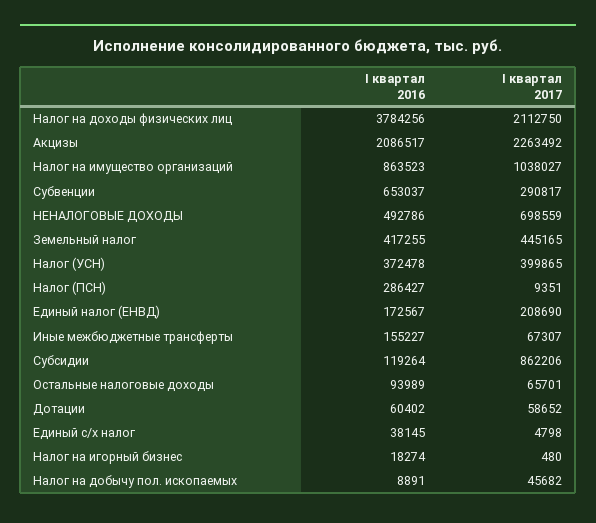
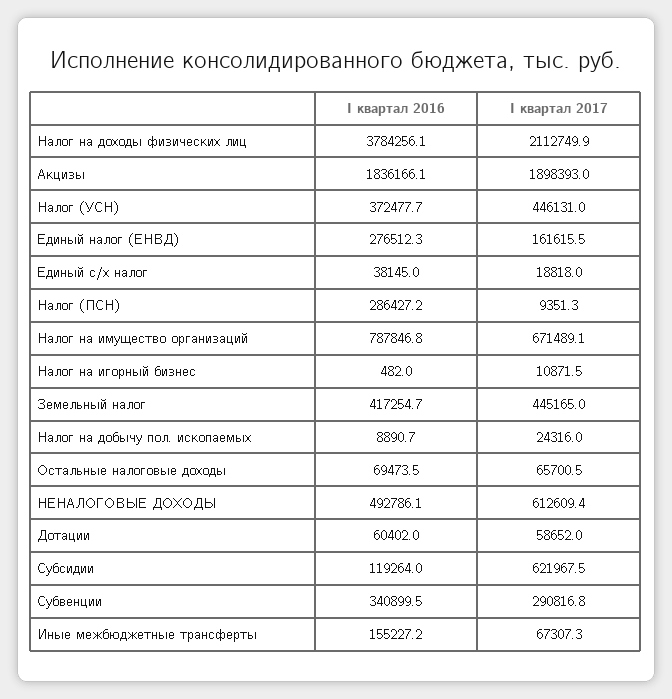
  {
    "I квартал 2016": {
      "Налог на доходы физических лиц": 3784256.1,
-     "Акцизы": 2086517,
+     "Акцизы": 1836166.1,
-     "Налог на имущество организаций": 863523,
+     "Налог на имущество организаций": 787846.8,
-     "Субвенции": 653037,
+     "Субвенции": 340899.5,
      "НЕНАЛОГОВЫЕ ДОХОДЫ": 492786.1,
      "Земельный налог": 417254.7,
      "Налог (УСН)": 372477.7,
      "Налог (ПСН)": 286427.2,
-     "Единый налог (ЕНВД)": 172567,
+     "Единый налог (ЕНВД)": 276512.3,
      "Иные межбюджетные трансферты": 155227.2,
      "Субсидии": 119264,
-     "Остальные налоговые доходы": 93989,
+     "Остальные налоговые доходы": 69473.5,
      "Дотации": 60402,
      "Единый с/х налог": 38145,
-     "Налог на игорный бизнес": 18274,
+     "Налог на игорный бизнес": 482,
      "Налог на добычу пол. ископаемых": 8890.7
    },
    "I квартал 2017": {
      "Налог на доходы физических лиц": 2112749.9,
-     "Акцизы": 2263492,
+     "Акцизы": 1898393,
-     "Налог на имущество организаций": 1038027,
+     "Налог на имущество организаций": 671489.1,
      "Субвенции": 290816.8,
-     "НЕНАЛОГОВЫЕ ДОХОДЫ": 698559,
+     "НЕНАЛОГОВЫЕ ДОХОДЫ": 612609.4,
      "Земельный налог": 445165,
-     "Налог (УСН)": 399865,
+     "Налог (УСН)": 446131,
      "Налог (ПСН)": 9351.3,
-     "Единый налог (ЕНВД)": 208690,
+     "Единый налог (ЕНВД)": 161615.5,
      "Иные межбюджетные трансферты": 67307.3,
-     "Субсидии": 862206,
+     "Субсидии": 621967.5,
      "Остальные налоговые доходы": 65700.5,
      "Дотации": 58652,
-     "Единый с/х налог": 4798,
+     "Единый с/х налог": 18818,
-     "Налог на игорный бизнес": 480,
+     "Налог на игорный бизнес": 10871.5,
-     "Налог на добычу пол. ископаемых": 45682
+     "Налог на добычу пол. ископаемых": 24316
    }
  }

